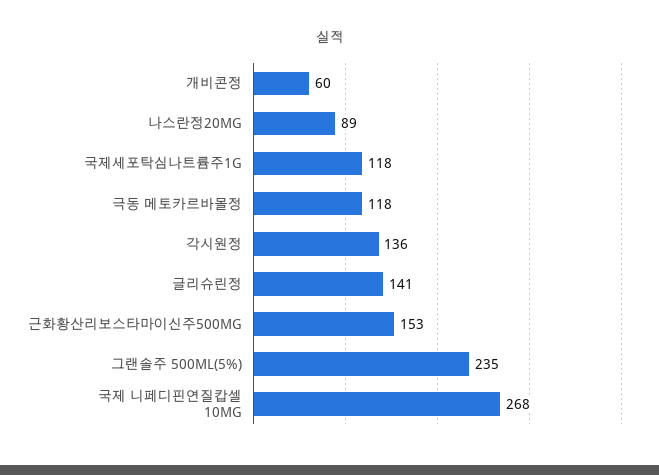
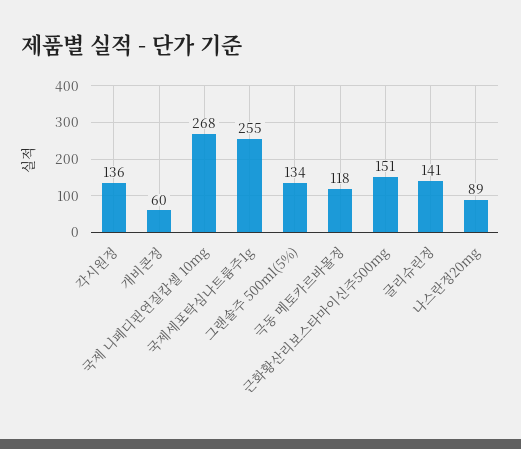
  {
    "개비콘정": 60,
    "나스란정20MG": 89,
-   "국제세포탁심나트륨주1G": 118,
+   "국제세포탁심나트륨주1G": 255,
    "극동 메토카르바몰정": 118,
    "각시원정": 136,
    "글리슈린정": 141,
-   "근화황산리보스타마이신주500MG": 153,
+   "근화황산리보스타마이신주500MG": 151,
-   "그랜솔주 500ML(5%)": 235,
+   "그랜솔주 500ML(5%)": 134,
    "국제 니페디핀연질캅셀 10MG": 268
  }

